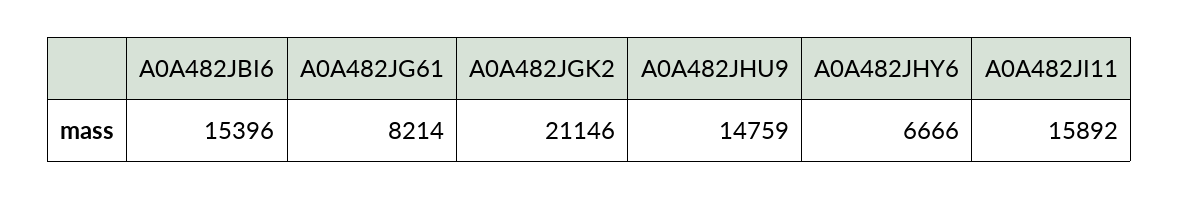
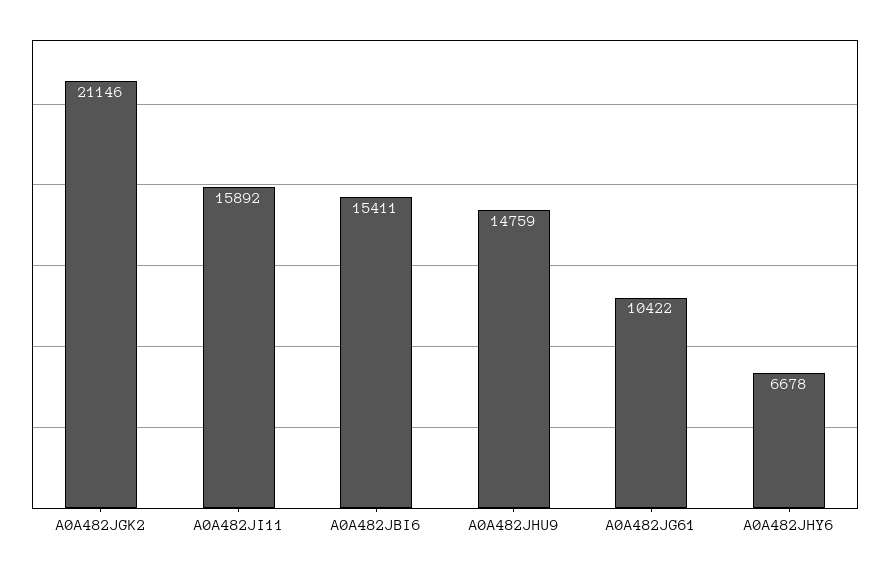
  {
-   "A0A482JBI6": 15396,
+   "A0A482JBI6": 15411,
-   "A0A482JG61": 8214,
+   "A0A482JG61": 10422,
    "A0A482JGK2": 21146,
    "A0A482JHU9": 14759,
-   "A0A482JHY6": 6666,
+   "A0A482JHY6": 6678,
    "A0A482JI11": 15892
  }

